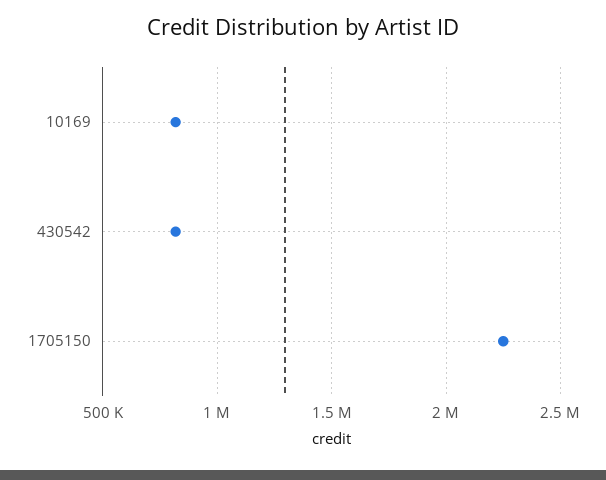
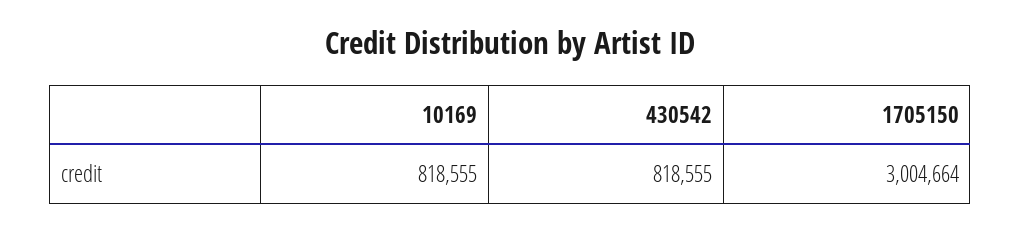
  {
    "10169": 818555,
    "430542": 818555,
-   "1705150": 2250000
+   "1705150": 3004664
  }

